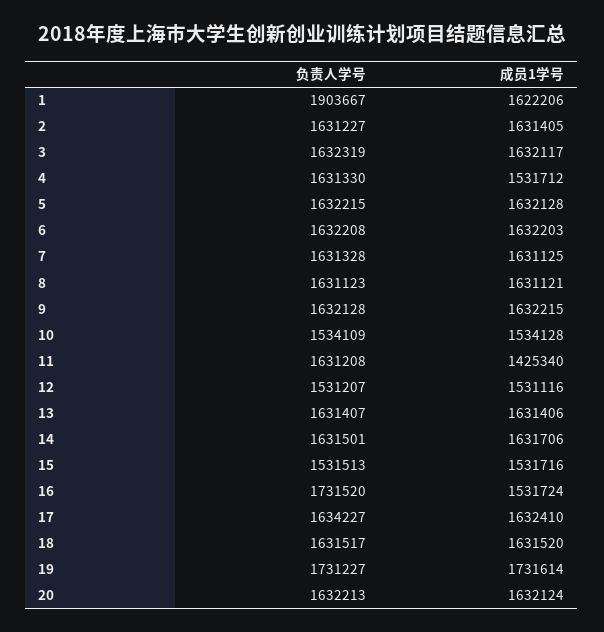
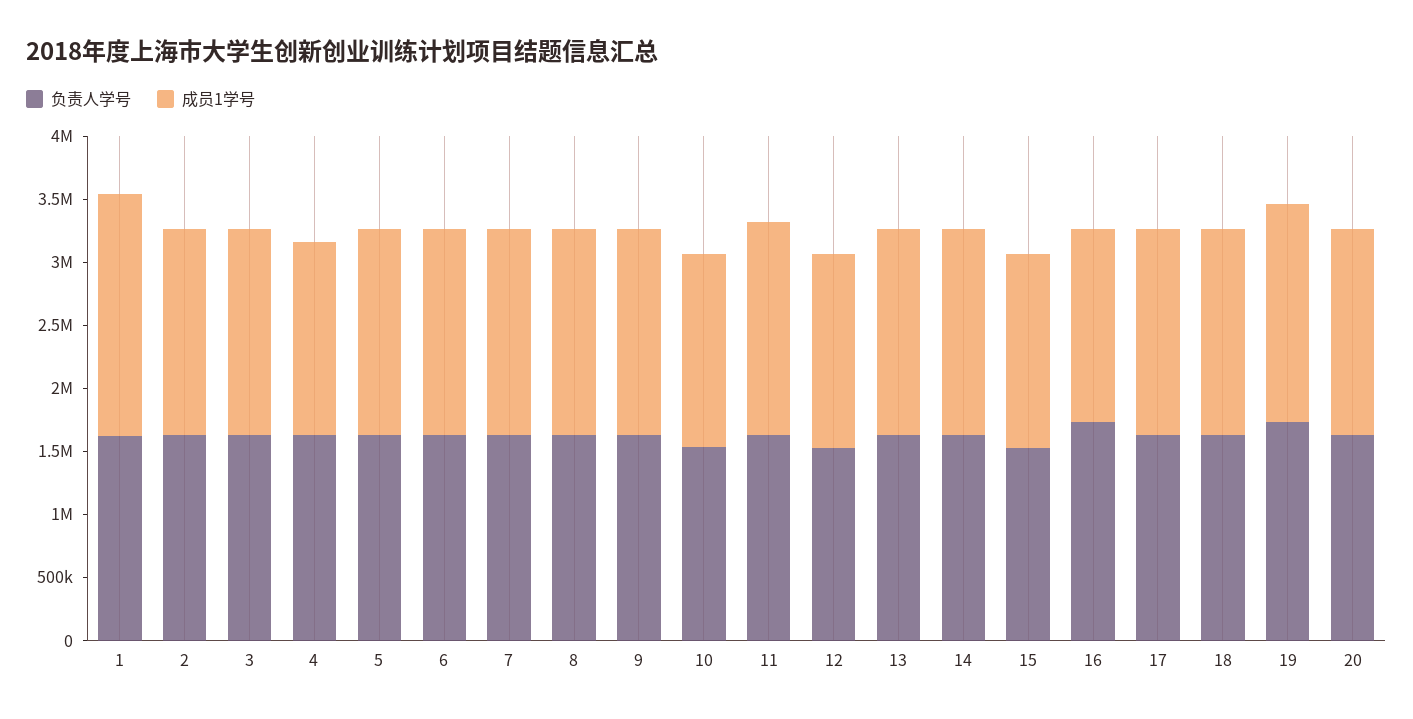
  {
    "负责人学号": {
-     "1": 1903667,
+     "1": 1600000,
      "2": 1631227,
      "3": 1632319,
      "4": 1631330,
      "5": 1632215,
      "6": 1632208,
      "7": 1631328,
      "8": 1631123,
      "9": 1632128,
      "10": 1534109,
      "11": 1631208,
      "12": 1531207,
      "13": 1631407,
      "14": 1631501,
      "15": 1531513,
      "16": 1731520,
      "17": 1634227,
      "18": 1631517,
      "19": 1731227,
      "20": 1632213
    },
    "成员1学号": {
-     "1": 1622206,
+     "1": 1900000,
      "2": 1631405,
      "3": 1632117,
      "4": 1531712,
      "5": 1632128,
      "6": 1632203,
      "7": 1631125,
      "8": 1631121,
      "9": 1632215,
      "10": 1534128,
-     "11": 1425340,
+     "11": 1700000,
      "12": 1531116,
      "13": 1631406,
      "14": 1631706,
      "15": 1531716,
      "16": 1531724,
      "17": 1632410,
      "18": 1631520,
      "19": 1731614,
      "20": 1632124
    }
  }

